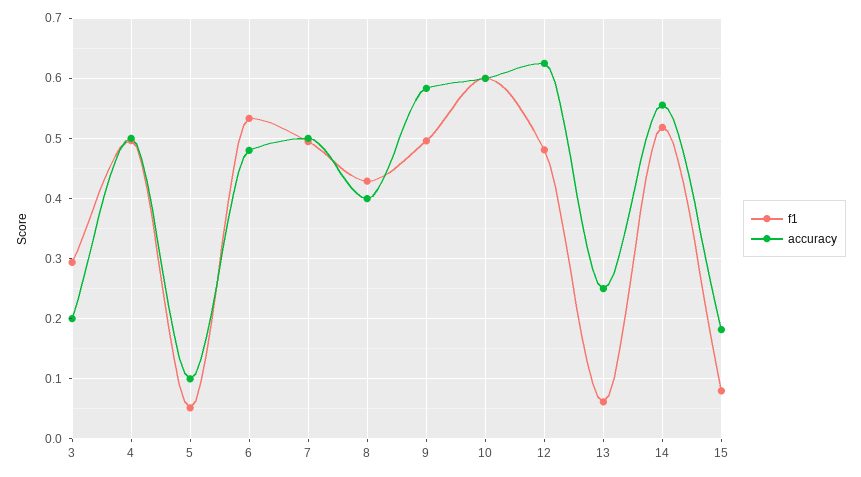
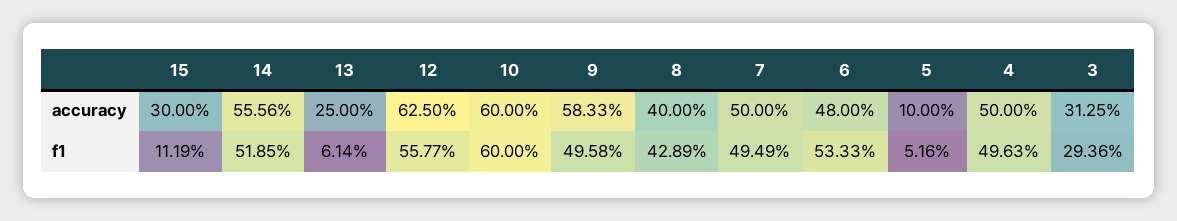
  {
    "f1": {
      "3": 0.2936,
      "4": 0.4963,
      "5": 0.0516,
      "6": 0.5333,
      "7": 0.4949,
      "8": 0.4289,
      "9": 0.4958,
      "10": 0.6,
-     "12": 0.48,
+     "12": 0.5577,
      "13": 0.0614,
      "14": 0.5185,
-     "15": 0.08
+     "15": 0.1119
    },
    "accuracy": {
-     "3": 0.2,
+     "3": 0.3125,
      "4": 0.5,
      "5": 0.1,
      "6": 0.48,
      "7": 0.5,
      "8": 0.4,
      "9": 0.5833,
      "10": 0.6,
      "12": 0.625,
      "13": 0.25,
      "14": 0.5556,
-     "15": 0.18
+     "15": 0.3
    }
  }

